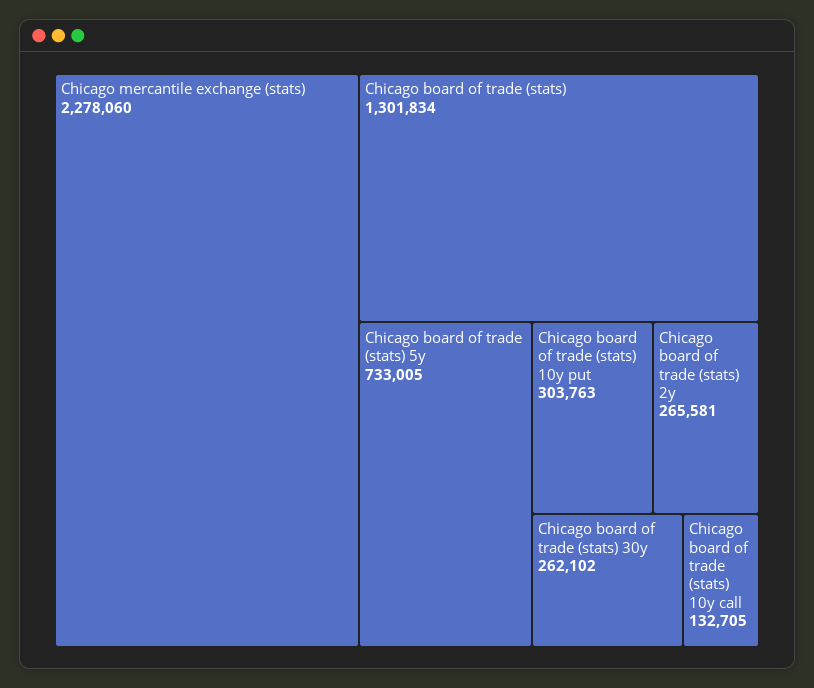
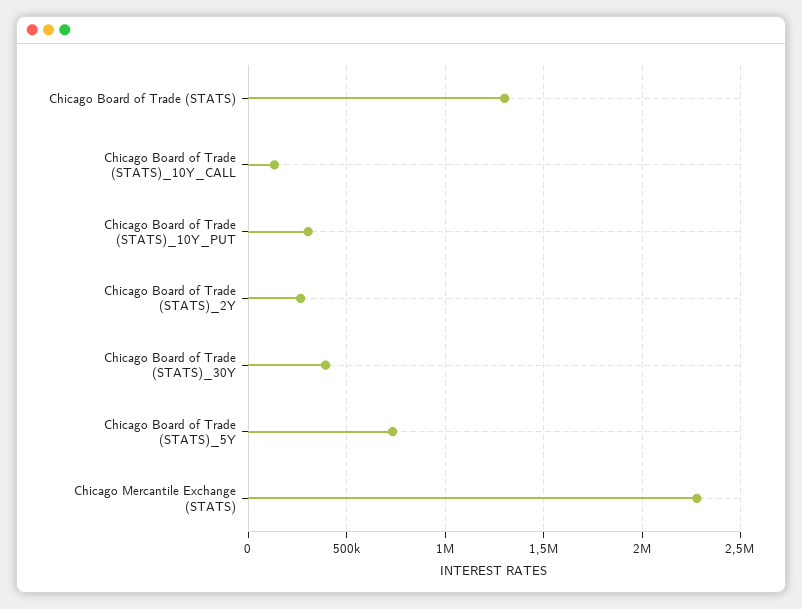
  {
    "Chicago mercantile exchange (stats)": 2278060,
    "Chicago board of trade (stats)": 1301834,
    "Chicago board of trade (stats) 5y": 733005,
    "Chicago board of trade (stats) 10y put": 303763,
    "Chicago board of trade (stats) 2y": 265581,
-   "Chicago board of trade (stats) 30y": 262102,
+   "Chicago board of trade (stats) 30y": 400000,
    "Chicago board of trade (stats) 10y call": 132705
  }

